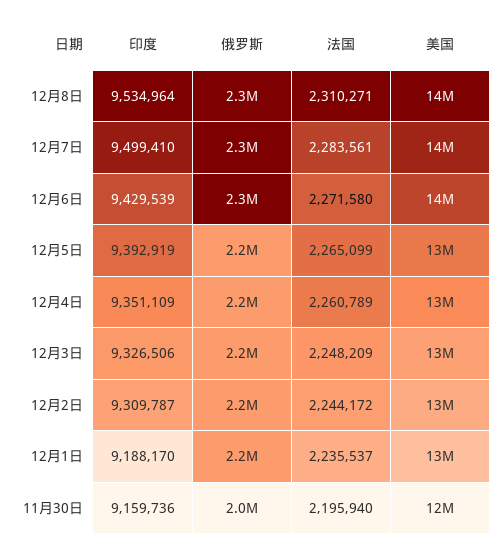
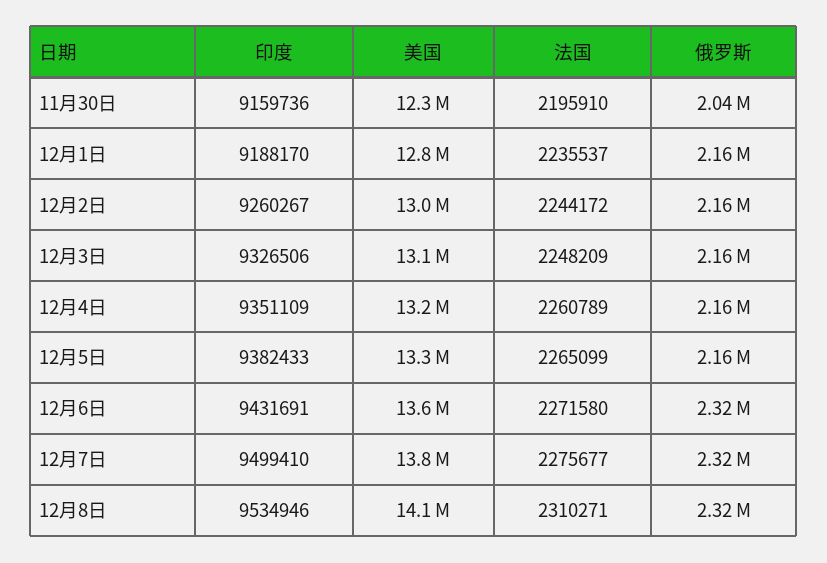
  {
    "印度": {
-     "12月8日": 9534964,
+     "12月8日": 9534946,
      "12月7日": 9499410,
-     "12月6日": 9429539,
+     "12月6日": 9431691,
-     "12月5日": 9392919,
+     "12月5日": 9382433,
      "12月4日": 9351109,
      "12月3日": 9326506,
-     "12月2日": 9309787,
+     "12月2日": 9260267,
      "12月1日": 9188170,
      "11月30日": 9159736
    },
    "俄罗斯": {
      "12月8日": 2320000,
      "12月7日": 2320000,
      "12月6日": 2320000,
      "12月5日": 2160000,
      "12月4日": 2160000,
      "12月3日": 2160000,
      "12月2日": 2160000,
      "12月1日": 2160000,
      "11月30日": 2040000
    },
    "法国": {
      "12月8日": 2310271,
-     "12月7日": 2283561,
+     "12月7日": 2275677,
      "12月6日": 2271580,
      "12月5日": 2265099,
      "12月4日": 2260789,
      "12月3日": 2248209,
      "12月2日": 2244172,
      "12月1日": 2235537,
-     "11月30日": 2195940
+     "11月30日": 2195910
    },
    "美国": {
      "12月8日": 14100000,
      "12月7日": 13800000,
      "12月6日": 13600000,
      "12月5日": 13300000,
      "12月4日": 13200000,
      "12月3日": 13100000,
      "12月2日": 13000000,
      "12月1日": 12800000,
      "11月30日": 12300000
    }
  }

